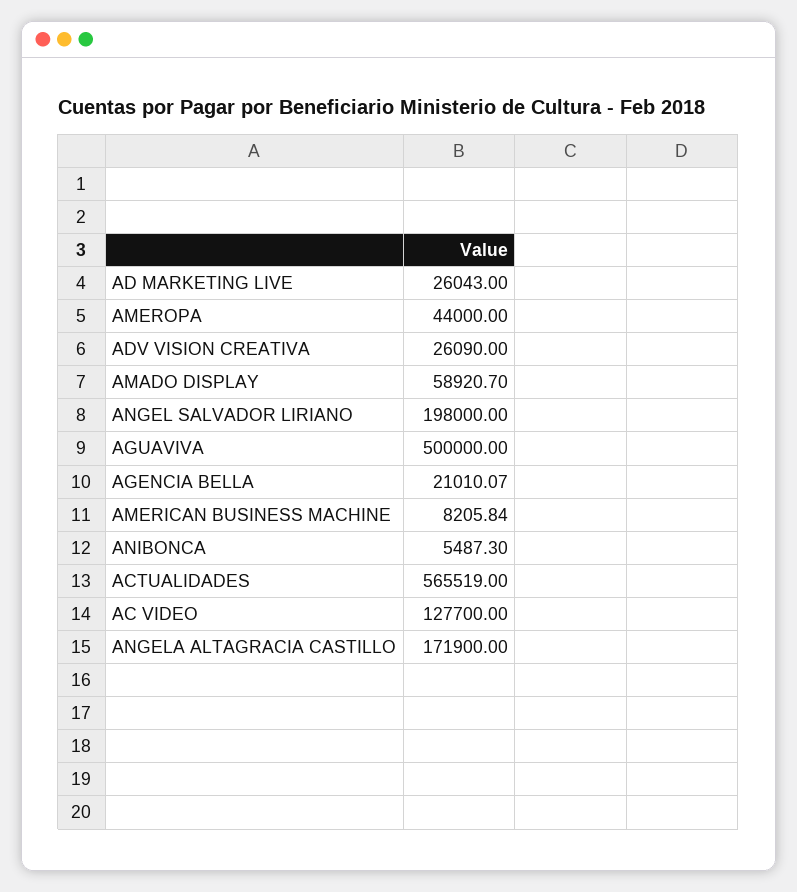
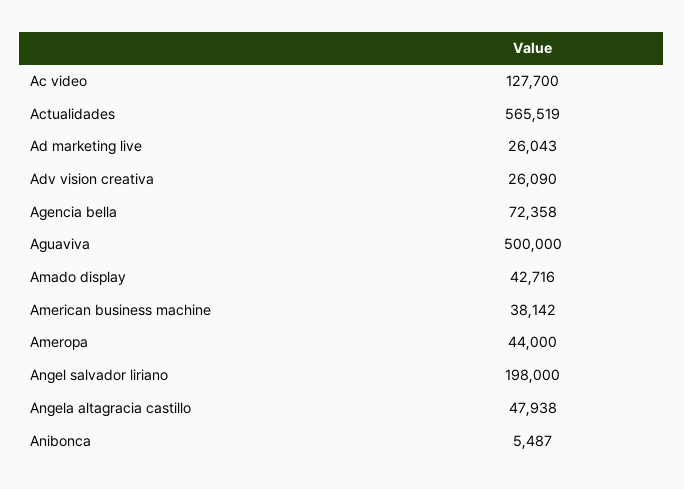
  {
    "AD MARKETING LIVE": 26043,
    "AMEROPA": 44000,
    "ADV VISION CREATIVA": 26090,
-   "AMADO DISPLAY": 58920.7,
+   "AMADO DISPLAY": 42716,
    "ANGEL SALVADOR LIRIANO": 198000,
    "AGUAVIVA": 500000,
-   "AGENCIA BELLA": 21010.07,
+   "AGENCIA BELLA": 72358,
-   "AMERICAN BUSINESS MACHINE": 8205.84,
+   "AMERICAN BUSINESS MACHINE": 38142,
    "ANIBONCA": 5487.3,
    "ACTUALIDADES": 565519,
    "AC VIDEO": 127700,
-   "ANGELA ALTAGRACIA CASTILLO": 171900
+   "ANGELA ALTAGRACIA CASTILLO": 47938
  }

